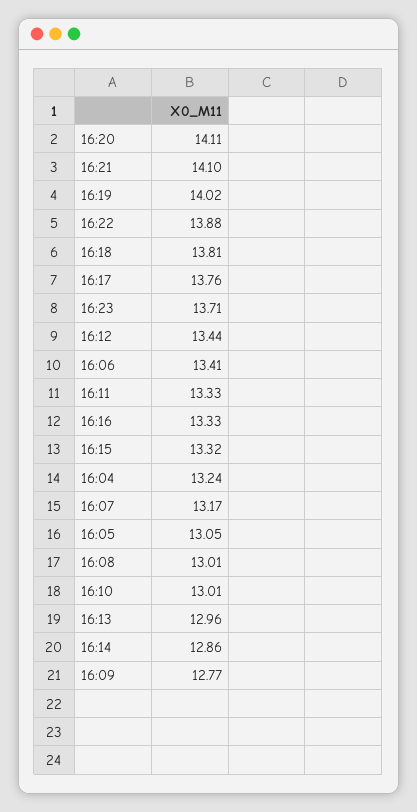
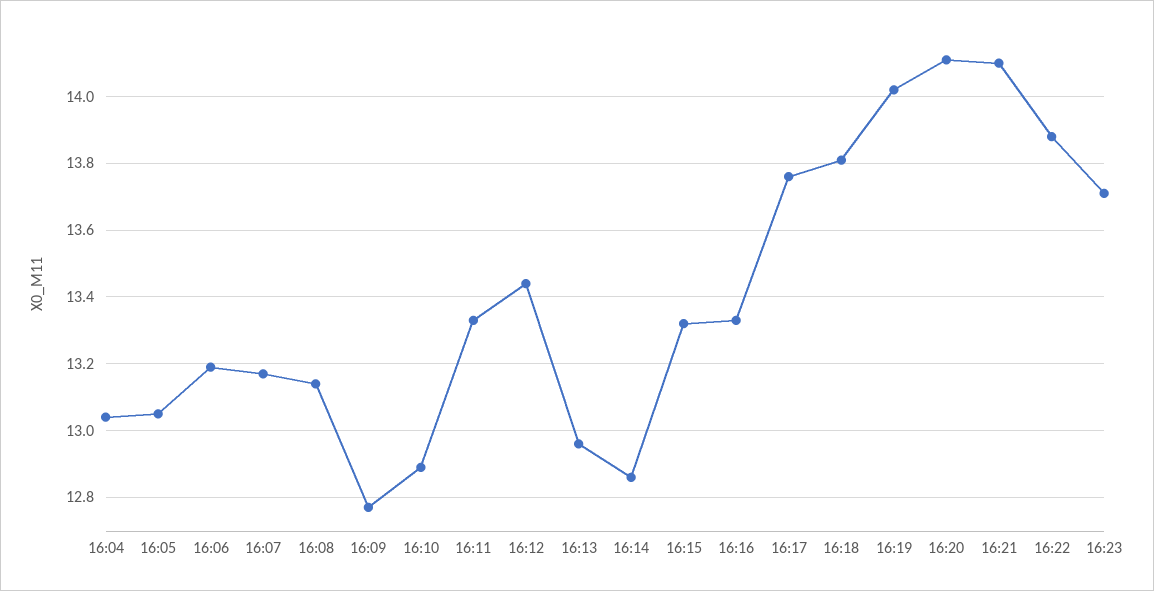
  {
    "16:20": 14.11,
    "16:21": 14.1,
    "16:19": 14.02,
    "16:22": 13.88,
    "16:18": 13.81,
    "16:17": 13.76,
    "16:23": 13.71,
    "16:12": 13.44,
-   "16:06": 13.41,
+   "16:06": 13.2,
    "16:11": 13.33,
    "16:16": 13.33,
    "16:15": 13.32,
-   "16:04": 13.24,
+   "16:04": 13.05,
    "16:07": 13.17,
    "16:05": 13.05,
-   "16:08": 13.01,
+   "16:08": 13.15,
-   "16:10": 13.01,
+   "16:10": 12.9,
    "16:13": 12.96,
    "16:14": 12.86,
    "16:09": 12.77
  }

